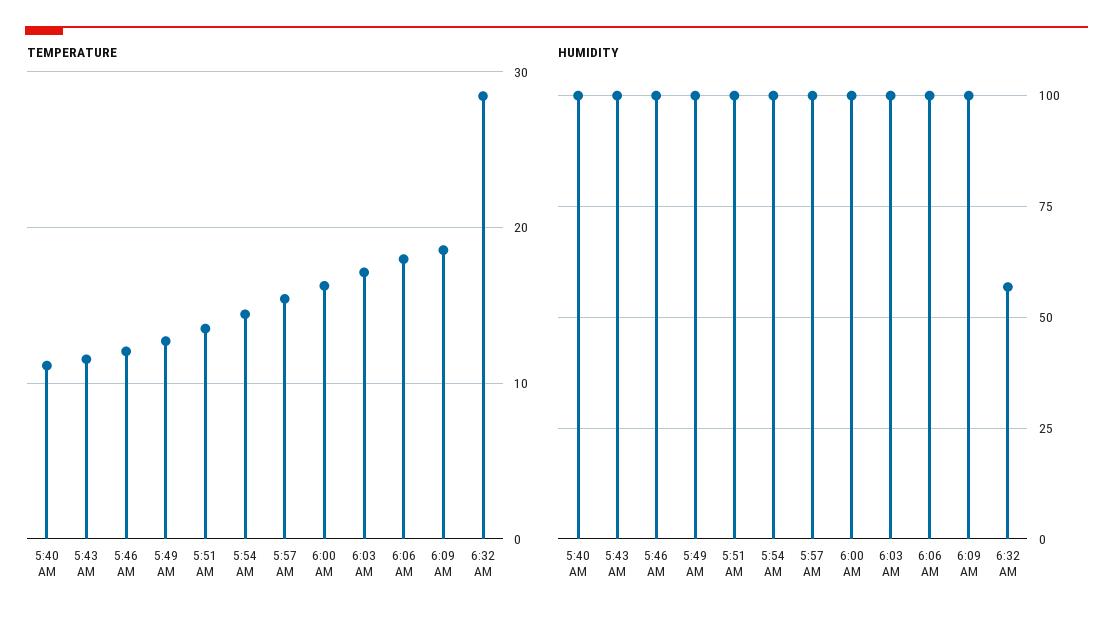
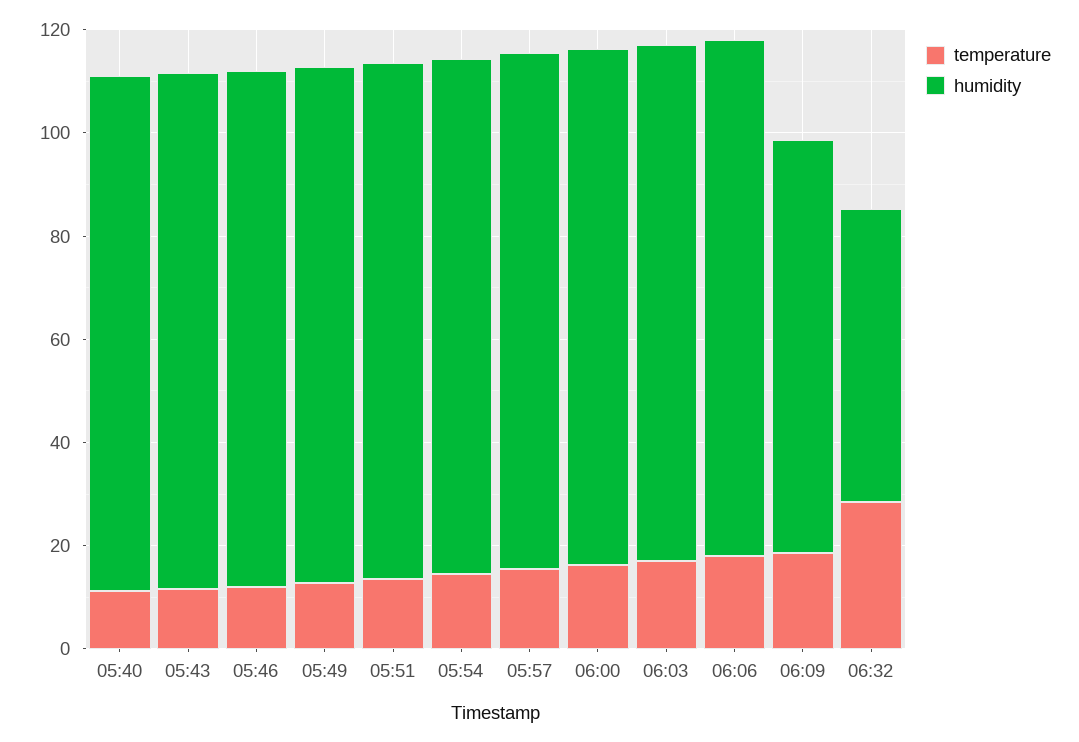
  {
    "TEMPERATURE": {
      "5:40 AM": 11,
      "5:43 AM": 12,
      "5:46 AM": 12,
      "5:49 AM": 13,
      "5:51 AM": 14,
      "5:54 AM": 14,
      "5:57 AM": 15,
      "6:00 AM": 16,
      "6:03 AM": 17,
      "6:06 AM": 18,
      "6:09 AM": 19,
      "6:32 AM": 28
    },
    "HUMIDITY": {
      "5:40 AM": 100,
      "5:43 AM": 100,
      "5:46 AM": 100,
      "5:49 AM": 100,
      "5:51 AM": 100,
      "5:54 AM": 100,
      "5:57 AM": 100,
      "6:00 AM": 100,
      "6:03 AM": 100,
      "6:06 AM": 100,
-     "6:09 AM": 100,
+     "6:09 AM": 80,
      "6:32 AM": 57.5
    }
  }

